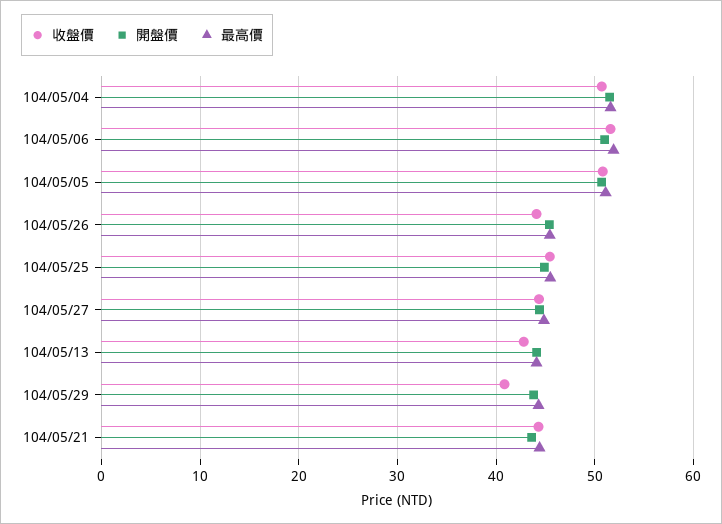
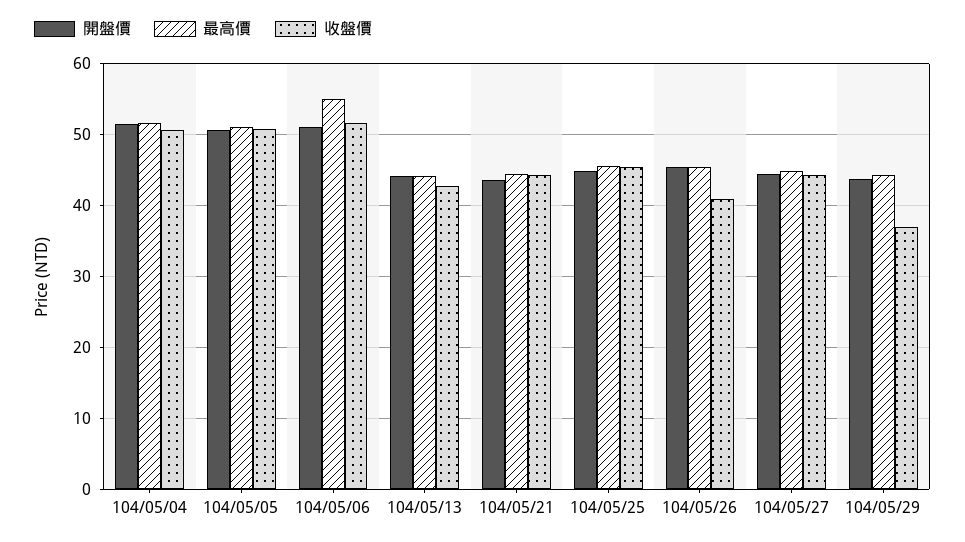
  {
    "收盤價": {
      "104/05/04": 51,
      "104/05/06": 52,
      "104/05/05": 51,
-     "104/05/26": 44,
+     "104/05/26": 41,
      "104/05/25": 45,
      "104/05/27": 44,
      "104/05/13": 43,
-     "104/05/29": 41,
+     "104/05/29": 37,
      "104/05/21": 44
    },
    "開盤價": {
      "104/05/04": 52,
      "104/05/06": 51,
      "104/05/05": 51,
      "104/05/26": 45,
      "104/05/25": 45,
      "104/05/27": 44,
      "104/05/13": 44,
      "104/05/29": 44,
      "104/05/21": 44
    },
    "最高價": {
      "104/05/04": 52,
-     "104/05/06": 52,
+     "104/05/06": 55,
      "104/05/05": 51,
      "104/05/26": 45,
      "104/05/25": 46,
      "104/05/27": 45,
      "104/05/13": 44,
      "104/05/29": 44,
      "104/05/21": 44
    }
  }

